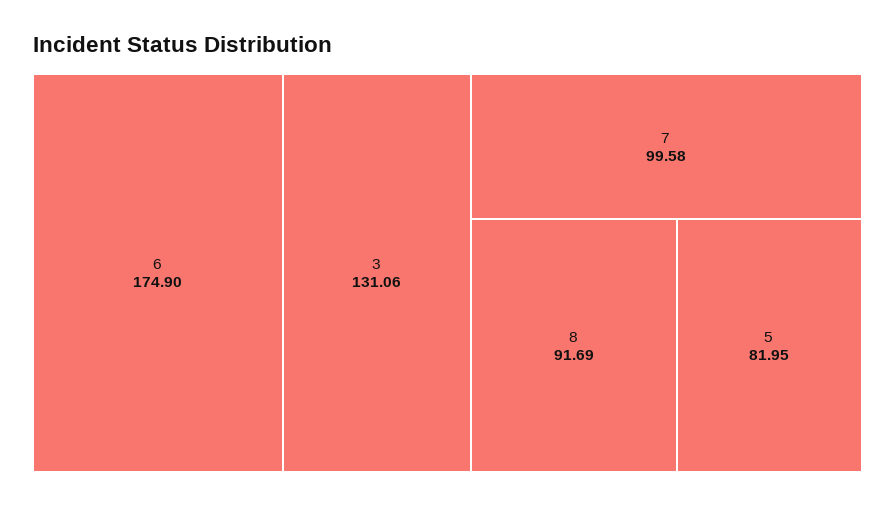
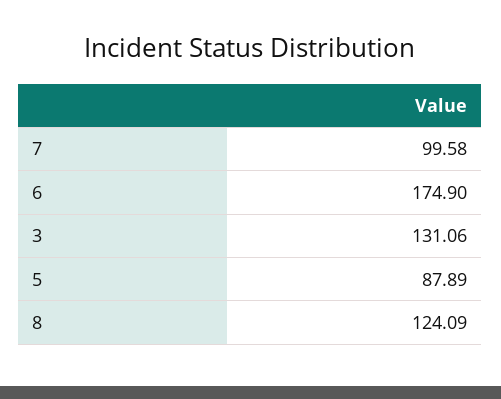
  {
    "6": 174.9,
    "3": 131.06,
    "7": 99.58,
-   "8": 91.69,
+   "8": 124.09,
-   "5": 81.95
+   "5": 87.89
  }

